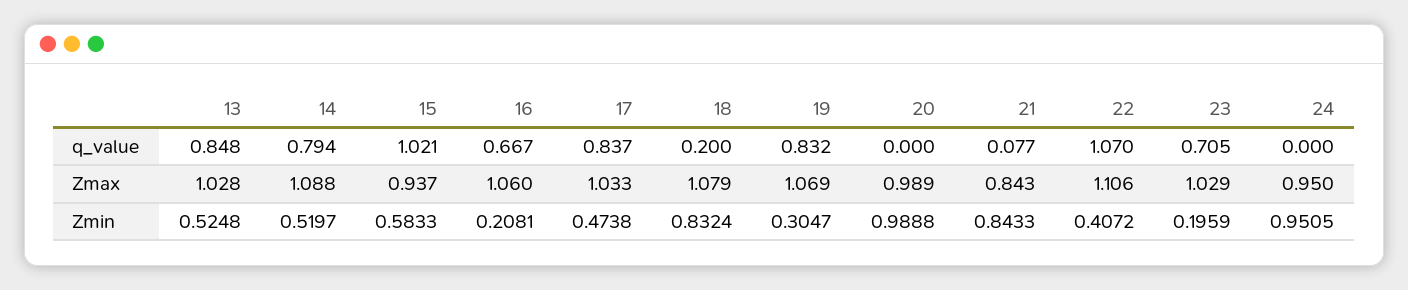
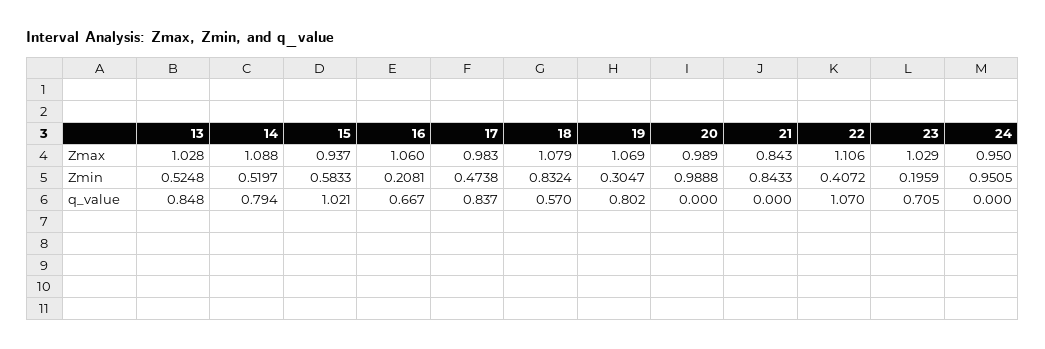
  {
    "13": {
      "q_value": 0.848,
      "Zmax": 1.028,
      "Zmin": 0.5248
    },
    "14": {
      "q_value": 0.794,
      "Zmax": 1.088,
      "Zmin": 0.5197
    },
    "15": {
      "q_value": 1.021,
      "Zmax": 0.937,
      "Zmin": 0.5833
    },
    "16": {
      "q_value": 0.667,
      "Zmax": 1.06,
      "Zmin": 0.2081
    },
    "17": {
      "q_value": 0.837,
-     "Zmax": 1.033,
+     "Zmax": 0.983,
      "Zmin": 0.4738
    },
    "18": {
-     "q_value": 0.2,
+     "q_value": 0.57,
      "Zmax": 1.079,
      "Zmin": 0.8324
    },
    "19": {
-     "q_value": 0.832,
+     "q_value": 0.802,
      "Zmax": 1.069,
      "Zmin": 0.3047
    },
    "20": {
      "q_value": 0,
      "Zmax": 0.989,
      "Zmin": 0.9888
    },
    "21": {
-     "q_value": 0.077,
+     "q_value": 0,
      "Zmax": 0.843,
      "Zmin": 0.8433
    },
    "22": {
      "q_value": 1.07,
      "Zmax": 1.106,
      "Zmin": 0.4072
    },
    "23": {
      "q_value": 0.705,
      "Zmax": 1.029,
      "Zmin": 0.1959
    },
    "24": {
      "q_value": 0,
      "Zmax": 0.95,
      "Zmin": 0.9505
    }
  }

